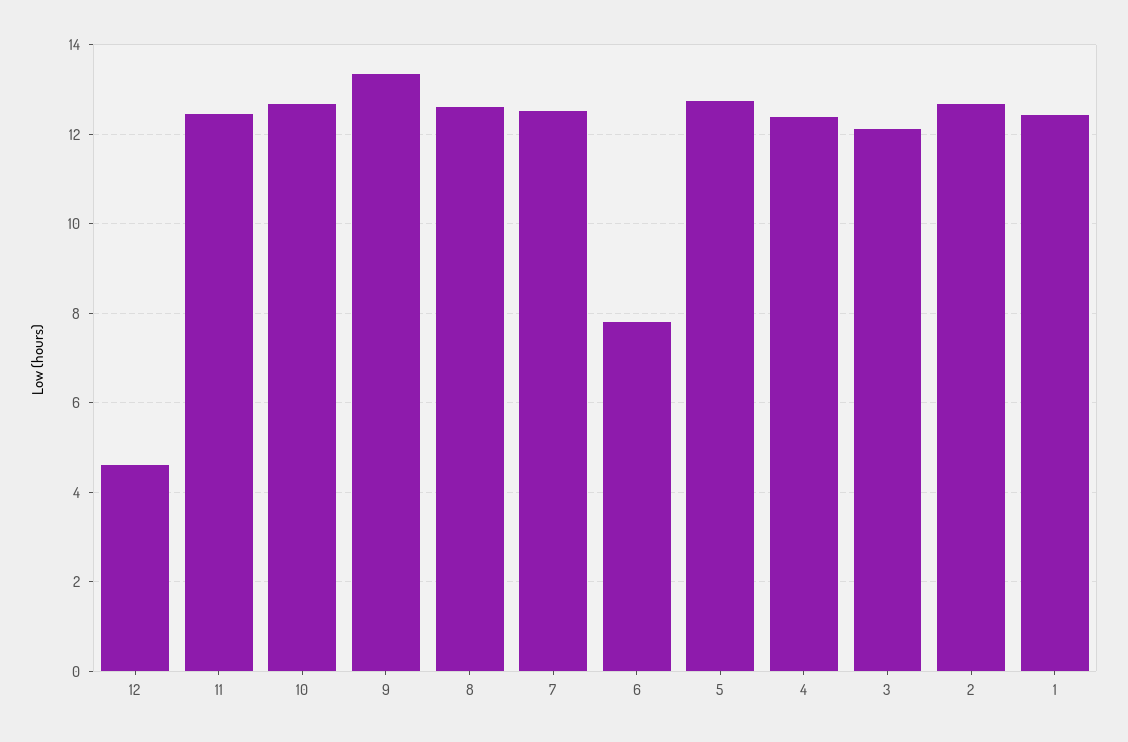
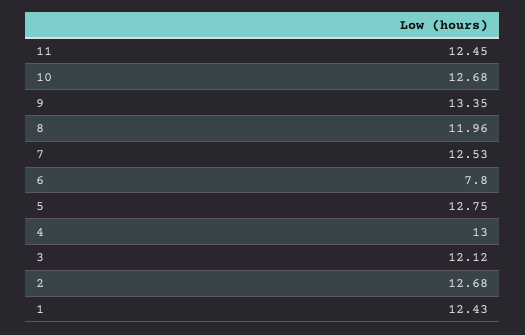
  {
-   "12": 4.6,
    "11": 12.45,
    "10": 12.68,
    "9": 13.35,
-   "8": 12.6,
+   "8": 11.96,
    "7": 12.53,
    "6": 7.8,
    "5": 12.75,
-   "4": 12.4,
+   "4": 13,
    "3": 12.12,
    "2": 12.68,
    "1": 12.43
  }

